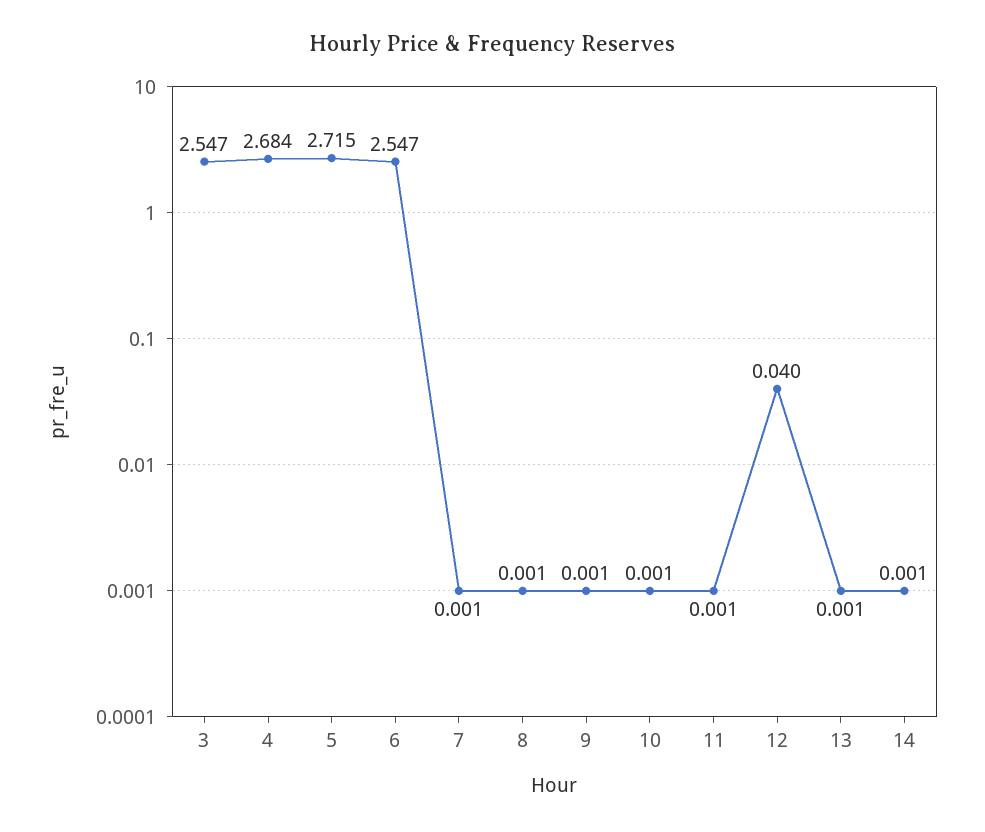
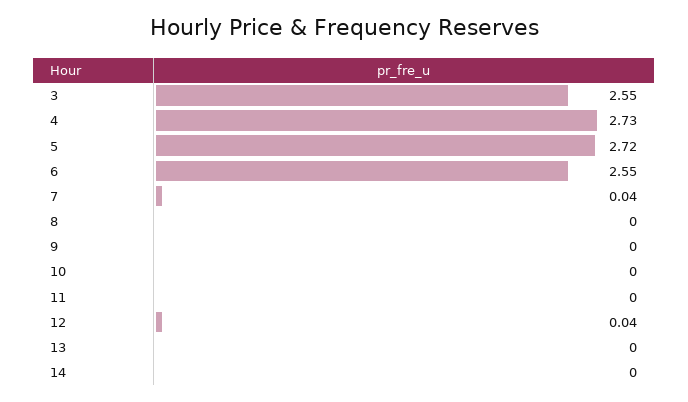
  {
    "3": 2.547,
-   "4": 2.684,
+   "4": 2.73,
    "5": 2.715,
    "6": 2.547,
-   "7": 0.001,
+   "7": 0.04,
    "8": 0.001,
    "9": 0.001,
    "10": 0.001,
    "11": 0.001,
    "12": 0.04,
    "13": 0.001,
    "14": 0.001
  }

